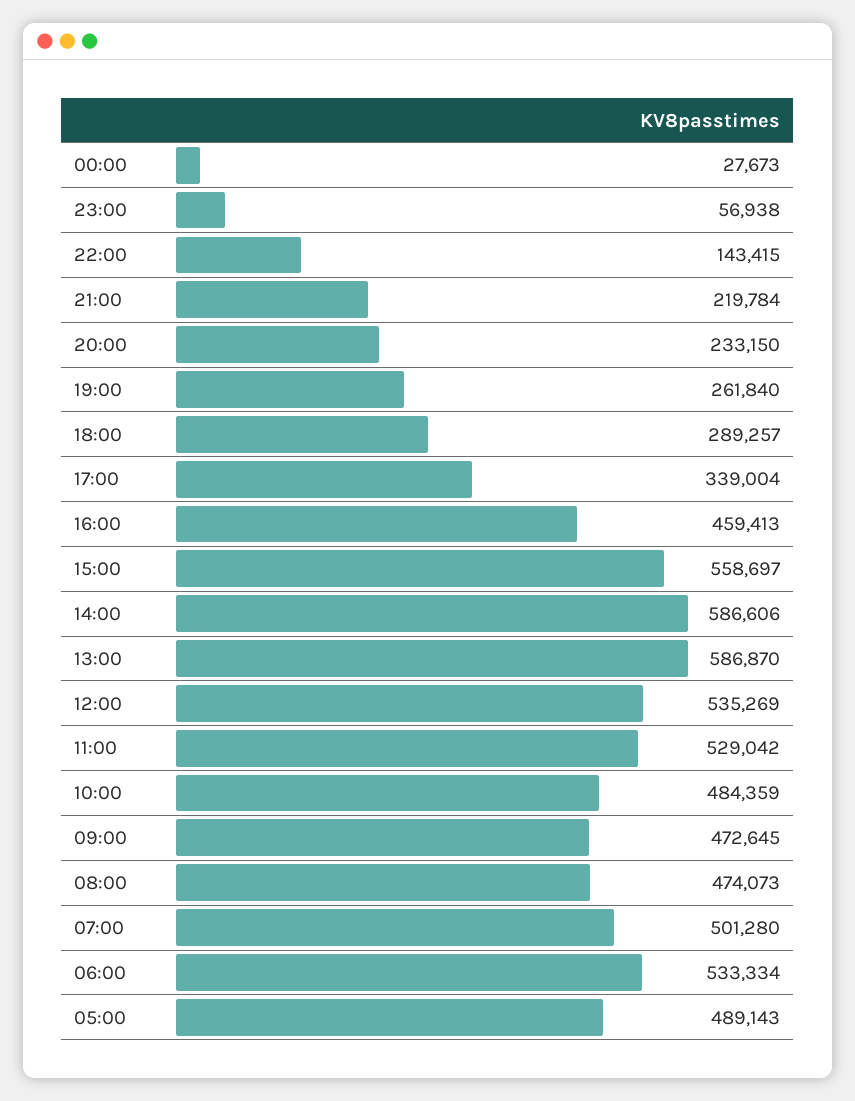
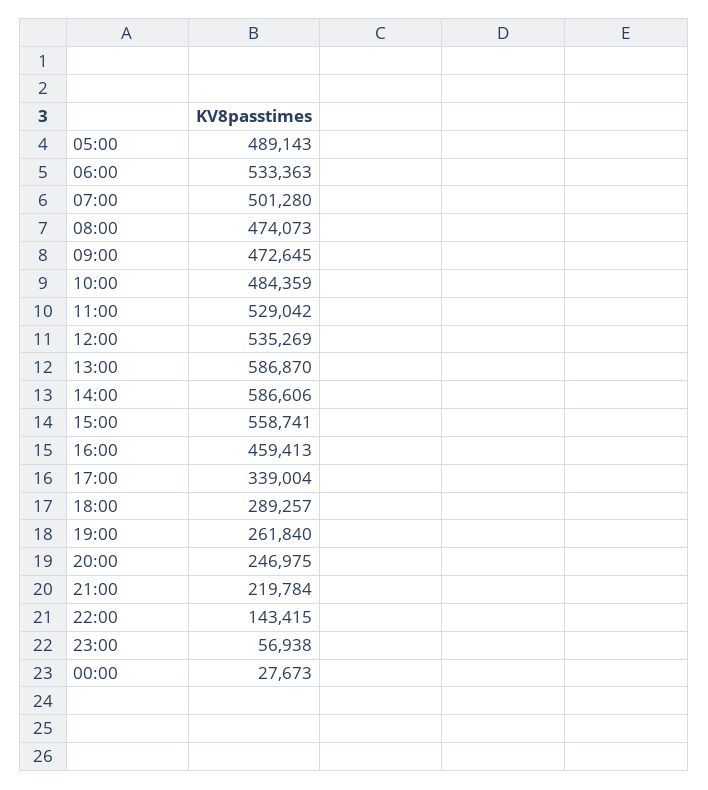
  {
    "00:00": 27673,
    "23:00": 56938,
    "22:00": 143415,
    "21:00": 219784,
-   "20:00": 233150,
+   "20:00": 246975,
    "19:00": 261840,
    "18:00": 289257,
    "17:00": 339004,
    "16:00": 459413,
-   "15:00": 558697,
+   "15:00": 558741,
    "14:00": 586606,
    "13:00": 586870,
    "12:00": 535269,
    "11:00": 529042,
    "10:00": 484359,
    "09:00": 472645,
    "08:00": 474073,
    "07:00": 501280,
-   "06:00": 533334,
+   "06:00": 533363,
    "05:00": 489143
  }

